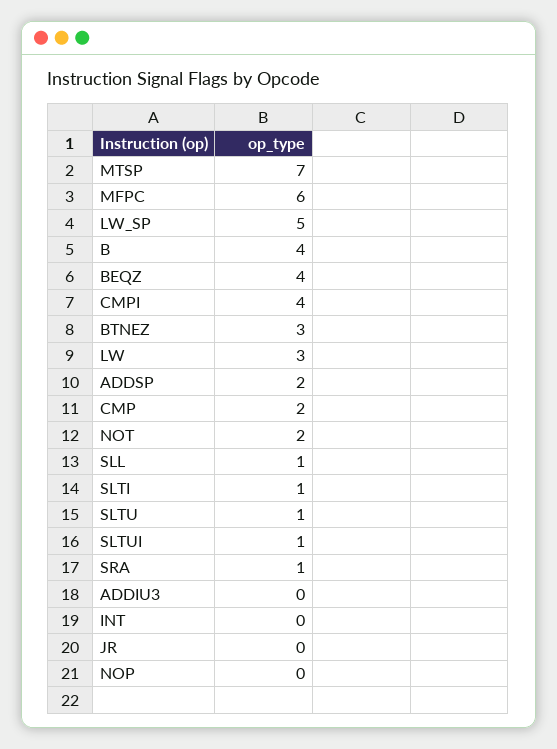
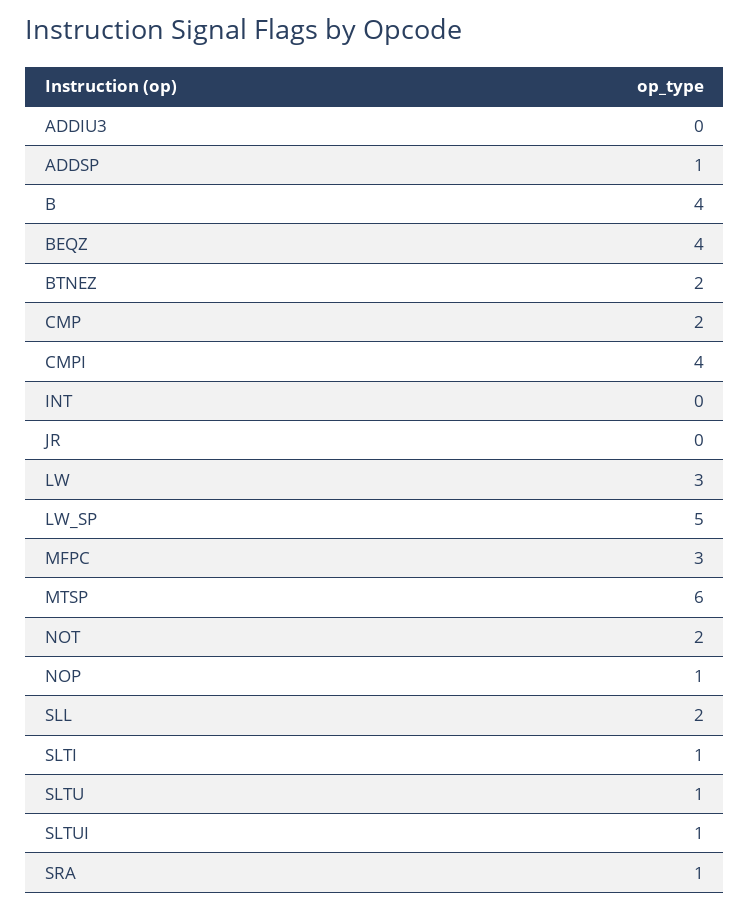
  {
-   "MTSP": 7,
+   "MTSP": 6,
-   "MFPC": 6,
+   "MFPC": 3,
    "LW_SP": 5,
    "B": 4,
    "BEQZ": 4,
    "CMPI": 4,
-   "BTNEZ": 3,
+   "BTNEZ": 2,
    "LW": 3,
-   "ADDSP": 2,
+   "ADDSP": 1,
    "CMP": 2,
    "NOT": 2,
-   "SLL": 1,
+   "SLL": 2,
    "SLTI": 1,
    "SLTU": 1,
    "SLTUI": 1,
    "SRA": 1,
    "ADDIU3": 0,
    "INT": 0,
    "JR": 0,
-   "NOP": 0
+   "NOP": 1
  }

